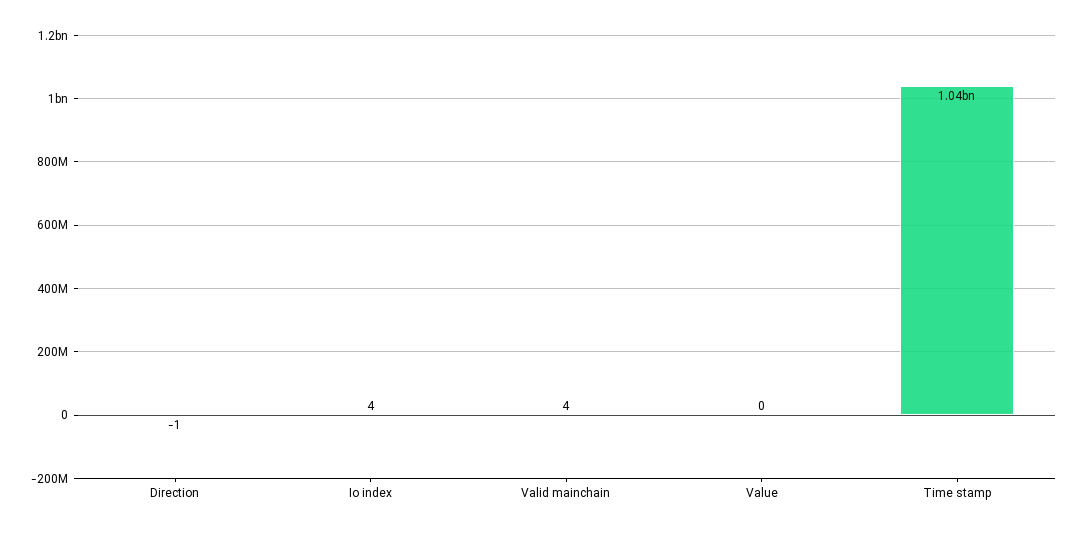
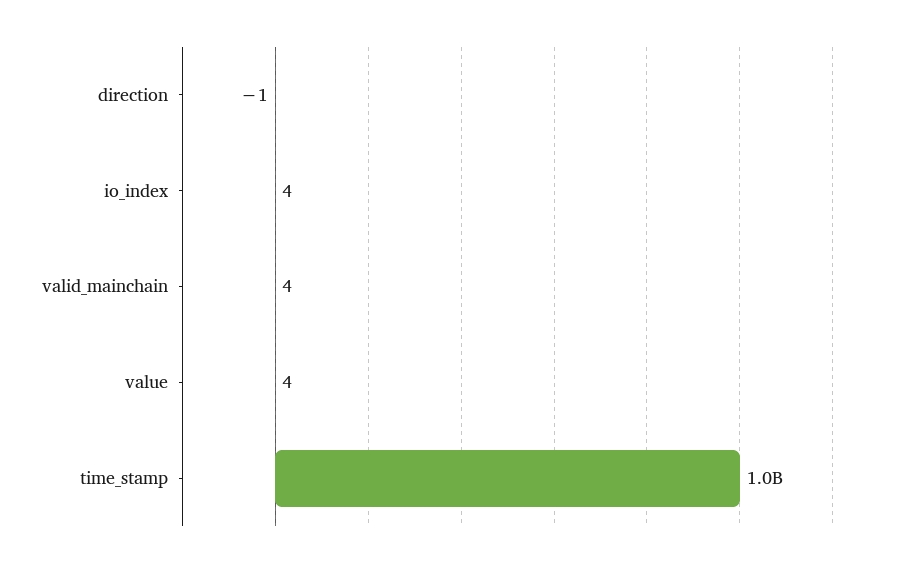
  {
    "Direction": -1,
    "Io index": 4,
    "Valid mainchain": 4,
-   "Value": 0,
+   "Value": 4,
    "Time stamp": 1040000000
  }

